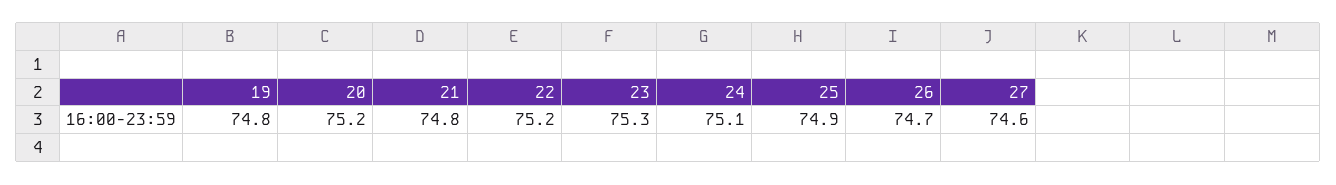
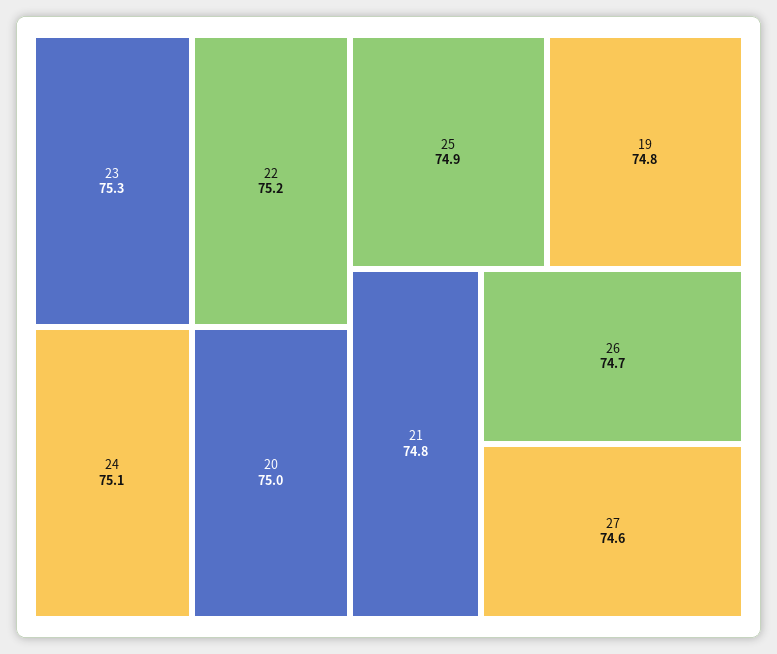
  {
    "19": 74.8,
-   "20": 75.2,
+   "20": 75,
    "21": 74.8,
    "22": 75.2,
    "23": 75.3,
    "24": 75.1,
    "25": 74.9,
    "26": 74.7,
    "27": 74.6
  }

